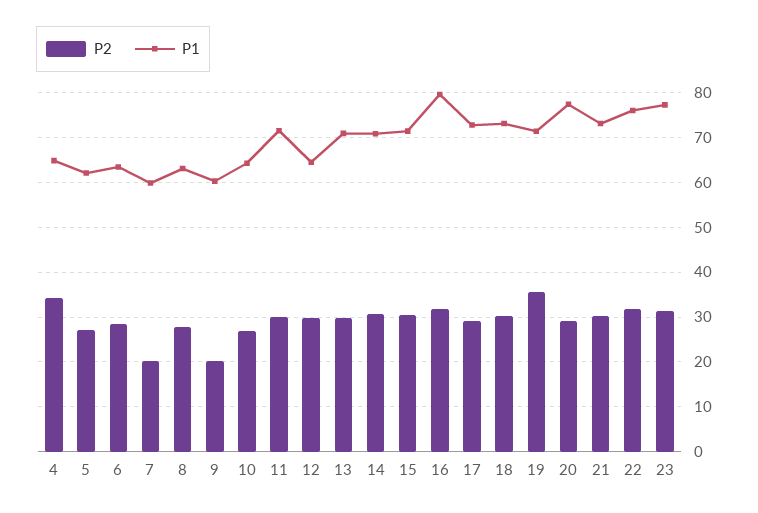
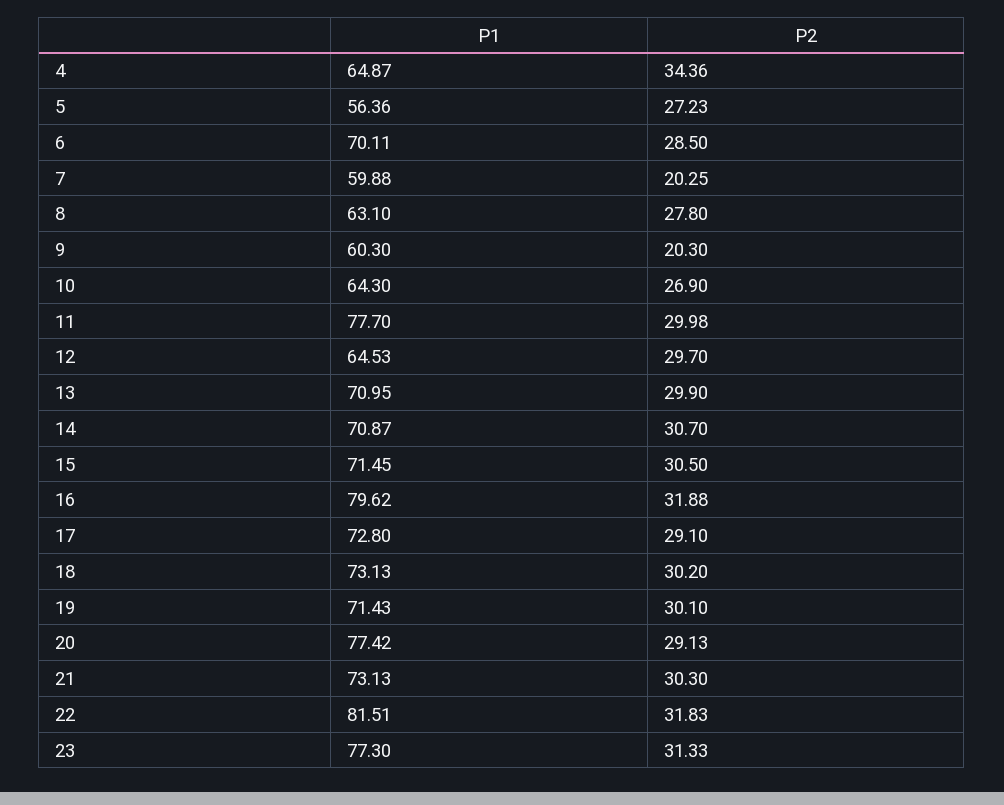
  {
    "P2": {
      "4": 34.36,
      "5": 27.23,
      "6": 28.5,
      "7": 20.25,
      "8": 27.8,
      "9": 20.3,
      "10": 26.9,
      "11": 29.98,
      "12": 29.7,
      "13": 29.9,
      "14": 30.7,
      "15": 30.5,
      "16": 31.88,
      "17": 29.1,
      "18": 30.2,
-     "19": 36,
+     "19": 30.1,
      "20": 29.13,
      "21": 30.3,
      "22": 31.83,
      "23": 31.33
    },
    "P1": {
      "4": 64.87,
-     "5": 62,
+     "5": 56.36,
-     "6": 64,
+     "6": 70.11,
      "7": 59.88,
      "8": 63.1,
      "9": 60.3,
      "10": 64.3,
-     "11": 72,
+     "11": 77.7,
      "12": 64.53,
      "13": 70.95,
      "14": 70.87,
      "15": 71.45,
      "16": 79.62,
      "17": 72.8,
      "18": 73.13,
      "19": 71.43,
      "20": 77.42,
      "21": 73.13,
-     "22": 76,
+     "22": 81.51,
      "23": 77.3
    }
  }

